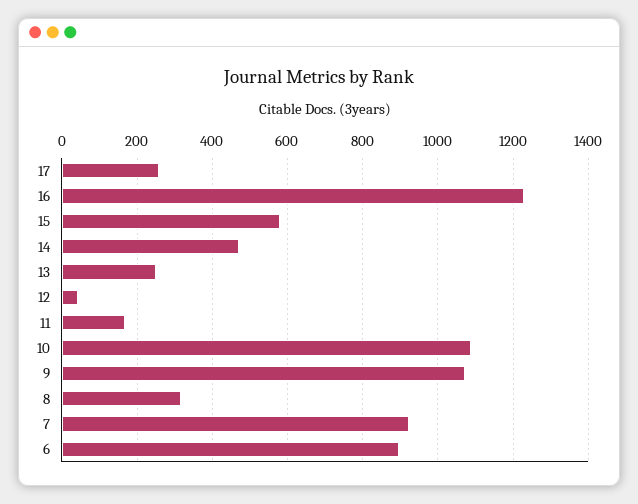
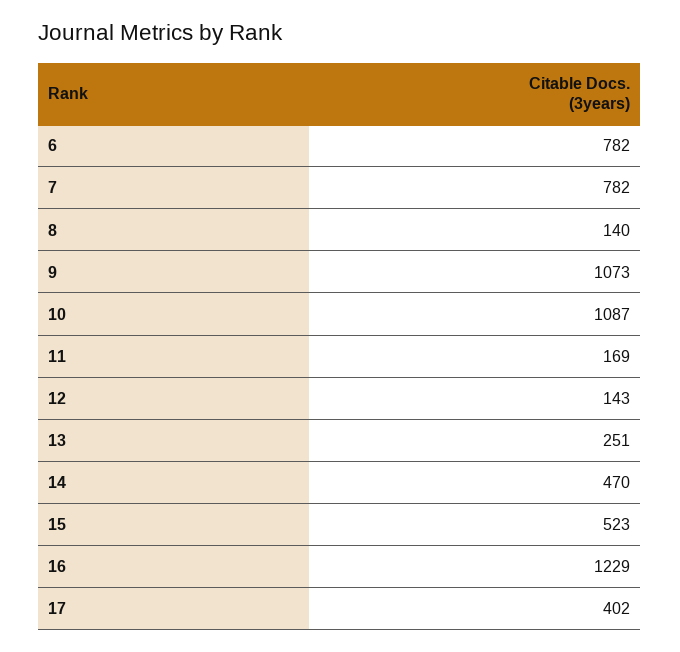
  {
-   "17": 260,
+   "17": 402,
    "16": 1229,
-   "15": 580,
+   "15": 523,
    "14": 470,
    "13": 251,
-   "12": 40,
+   "12": 143,
    "11": 169,
    "10": 1087,
    "9": 1073,
-   "8": 320,
+   "8": 140,
-   "7": 920,
+   "7": 782,
-   "6": 900
+   "6": 782
  }

